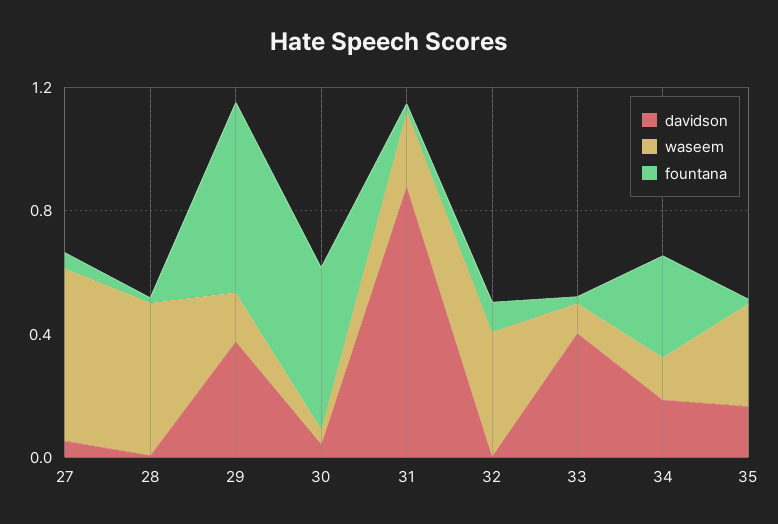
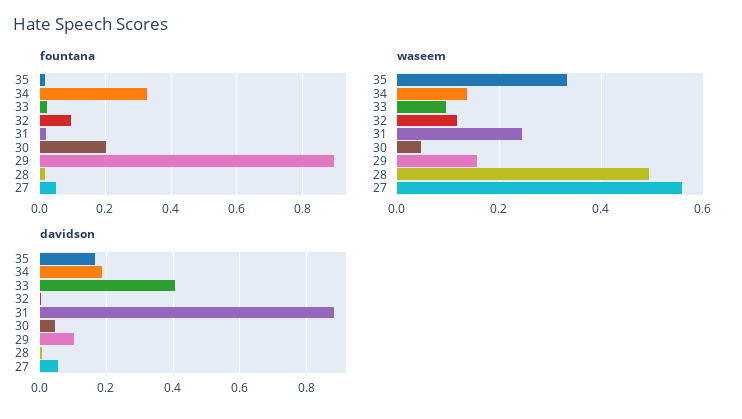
  {
    "davidson": {
      "27": 0.06,
      "28": 0,
-     "29": 0.4,
+     "29": 0.1,
      "30": 0.04,
      "31": 0.88,
      "32": 0,
      "33": 0.4,
      "34": 0.18,
      "35": 0.16
    },
    "waseem": {
      "27": 0.56,
      "28": 0.5,
      "29": 0.16,
      "30": 0.04,
      "31": 0.24,
-     "32": 0.4,
+     "32": 0.12,
      "33": 0.1,
      "34": 0.14,
      "35": 0.34
    },
    "fountana": {
      "27": 0.06,
      "28": 0.02,
-     "29": 0.6,
+     "29": 0.9,
-     "30": 0.5,
+     "30": 0.2,
      "31": 0.02,
      "32": 0.1,
      "33": 0.02,
      "34": 0.32,
      "35": 0.02
    }
  }

